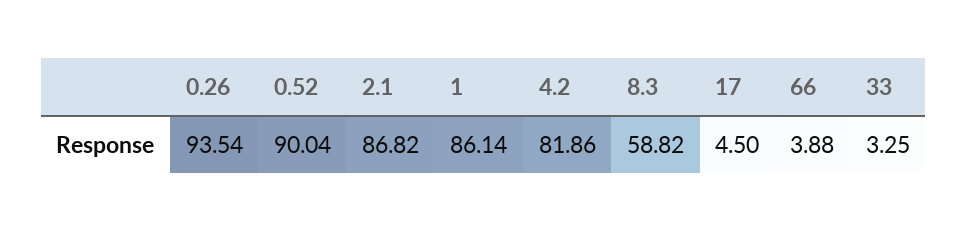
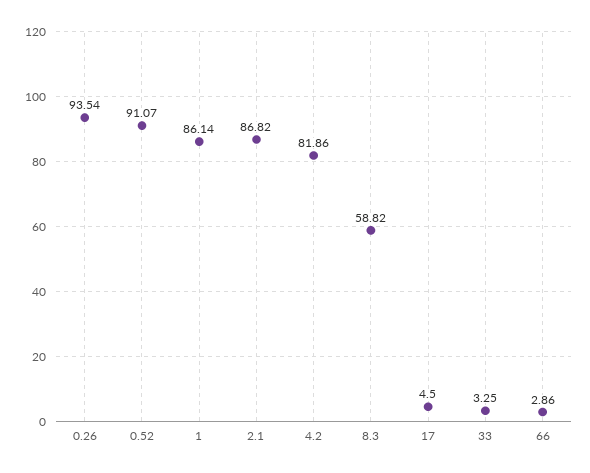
  {
    "0.26": 93.54,
-   "0.52": 90.04,
+   "0.52": 91.07,
    "2.1": 86.82,
    "1": 86.14,
    "4.2": 81.86,
    "8.3": 58.82,
    "17": 4.5,
-   "66": 3.88,
+   "66": 2.86,
    "33": 3.25
  }

